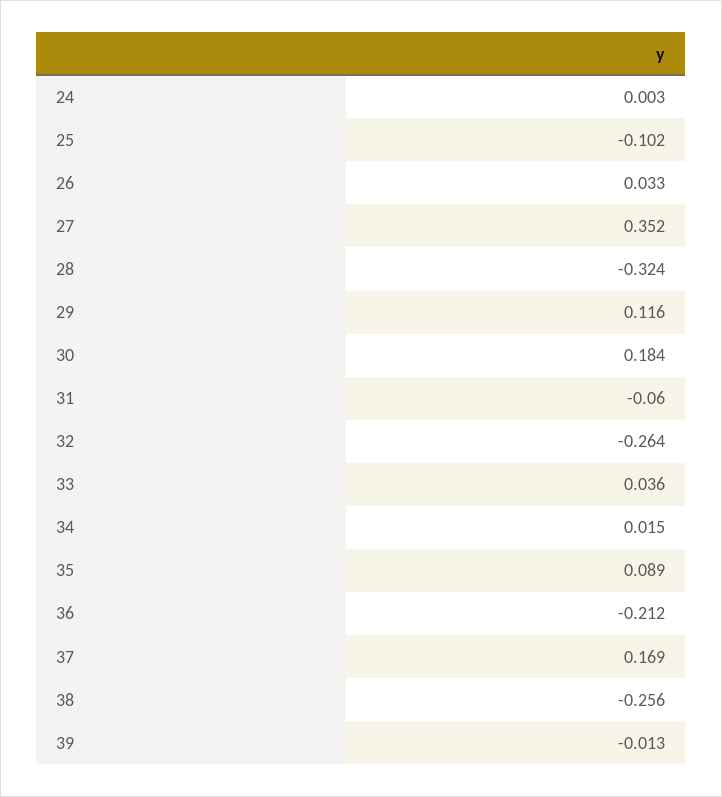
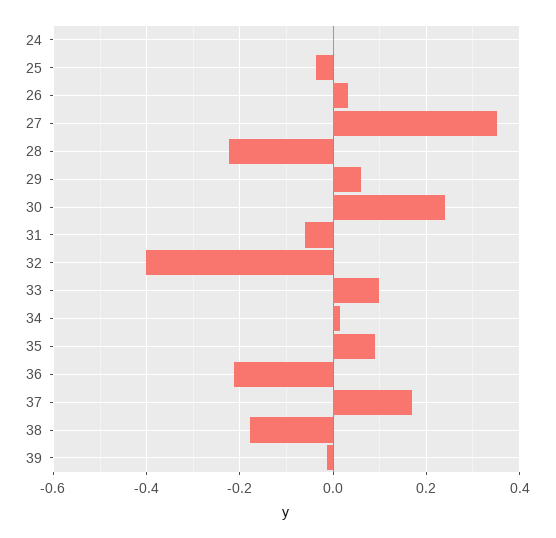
  {
    "24": 0.003,
-   "25": -0.102,
+   "25": -0.04,
    "26": 0.033,
    "27": 0.352,
-   "28": -0.324,
+   "28": -0.22,
-   "29": 0.116,
+   "29": 0.06,
-   "30": 0.184,
+   "30": 0.24,
    "31": -0.06,
-   "32": -0.264,
+   "32": -0.4,
-   "33": 0.036,
+   "33": 0.1,
    "34": 0.015,
    "35": 0.089,
    "36": -0.212,
    "37": 0.169,
-   "38": -0.256,
+   "38": -0.18,
    "39": -0.013
  }

